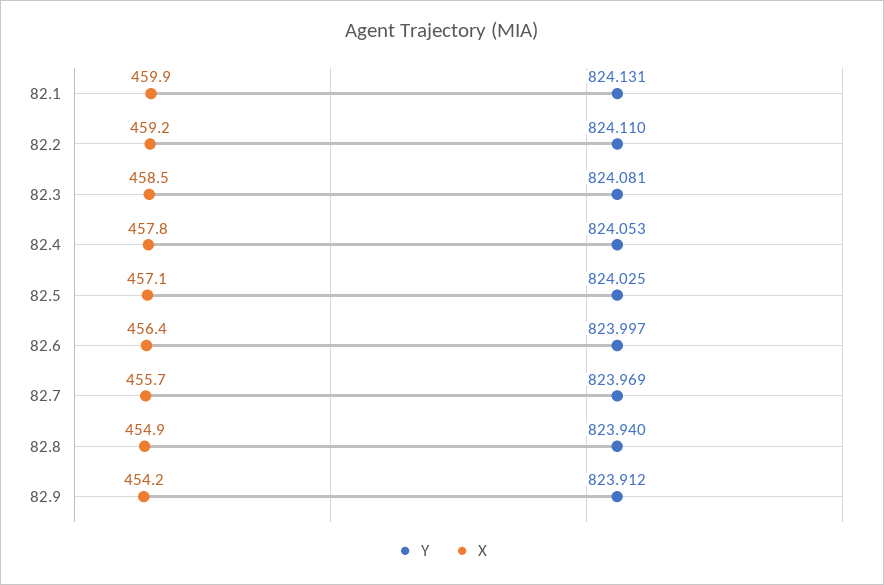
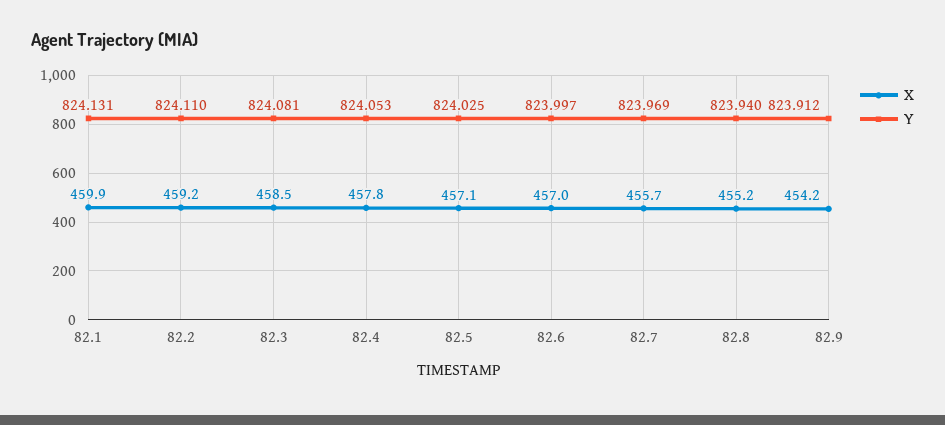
  {
    "Y": {
      "82.1": 824.131,
      "82.2": 824.11,
      "82.3": 824.081,
      "82.4": 824.053,
      "82.5": 824.025,
      "82.6": 823.997,
      "82.7": 823.969,
      "82.8": 823.94,
      "82.9": 823.912
    },
    "X": {
      "82.1": 459.9,
      "82.2": 459.2,
      "82.3": 458.5,
      "82.4": 457.8,
      "82.5": 457.1,
-     "82.6": 456.4,
+     "82.6": 457,
      "82.7": 455.7,
-     "82.8": 454.9,
+     "82.8": 455.2,
      "82.9": 454.2
    }
  }

